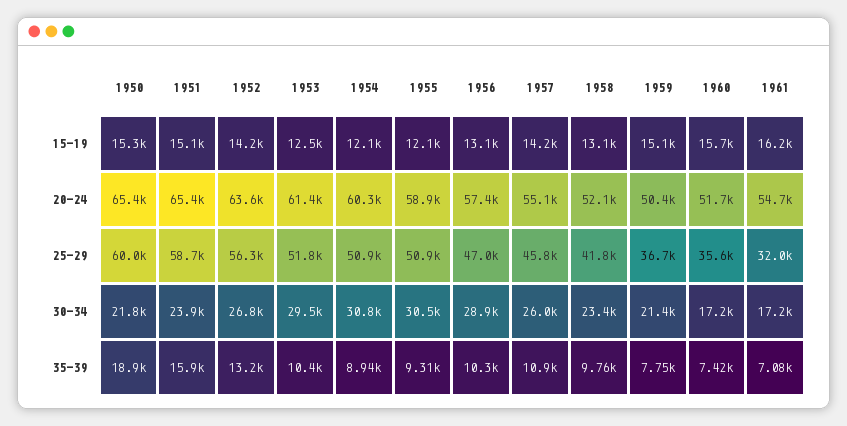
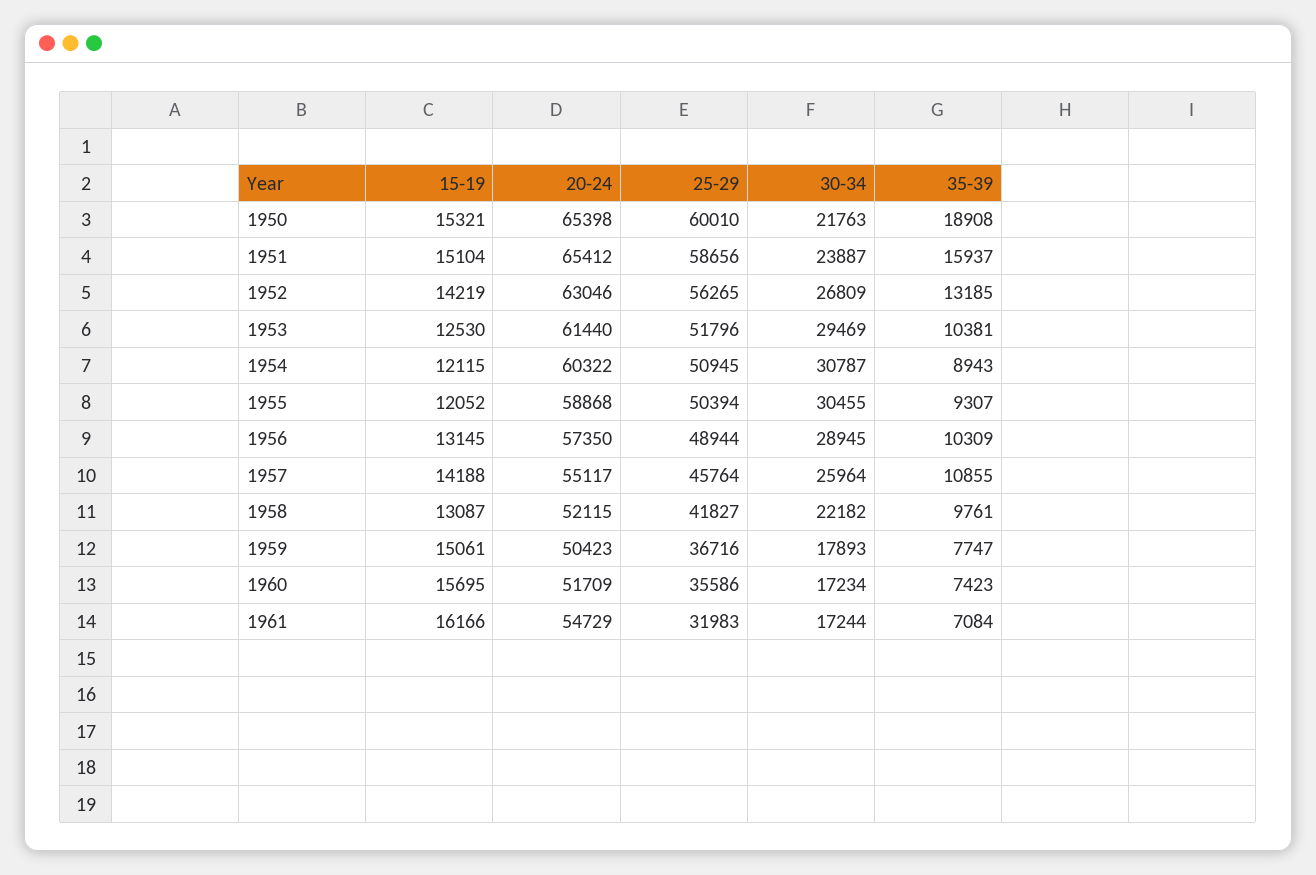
  {
    "1950": {
      "15-19": 15321,
      "20-24": 65398,
      "25-29": 60010,
      "30-34": 21763,
      "35-39": 18908
    },
    "1951": {
      "15-19": 15104,
      "20-24": 65412,
      "25-29": 58656,
      "30-34": 23887,
      "35-39": 15937
    },
    "1952": {
      "15-19": 14219,
-     "20-24": 63600,
+     "20-24": 63046,
      "25-29": 56265,
      "30-34": 26809,
      "35-39": 13185
    },
    "1953": {
      "15-19": 12530,
      "20-24": 61440,
      "25-29": 51796,
      "30-34": 29469,
      "35-39": 10381
    },
    "1954": {
      "15-19": 12115,
      "20-24": 60322,
      "25-29": 50945,
      "30-34": 30787,
      "35-39": 8943
    },
    "1955": {
      "15-19": 12052,
      "20-24": 58868,
-     "25-29": 50900,
+     "25-29": 50394,
      "30-34": 30455,
      "35-39": 9307
    },
    "1956": {
      "15-19": 13145,
      "20-24": 57350,
-     "25-29": 47000,
+     "25-29": 48944,
      "30-34": 28945,
      "35-39": 10309
    },
    "1957": {
      "15-19": 14188,
      "20-24": 55117,
      "25-29": 45764,
      "30-34": 25964,
      "35-39": 10855
    },
    "1958": {
      "15-19": 13087,
      "20-24": 52115,
      "25-29": 41827,
-     "30-34": 23400,
+     "30-34": 22182,
      "35-39": 9761
    },
    "1959": {
      "15-19": 15061,
      "20-24": 50423,
      "25-29": 36716,
-     "30-34": 21400,
+     "30-34": 17893,
      "35-39": 7747
    },
    "1960": {
      "15-19": 15695,
      "20-24": 51709,
      "25-29": 35586,
      "30-34": 17234,
      "35-39": 7423
    },
    "1961": {
      "15-19": 16166,
      "20-24": 54729,
      "25-29": 31983,
      "30-34": 17244,
      "35-39": 7084
    }
  }

